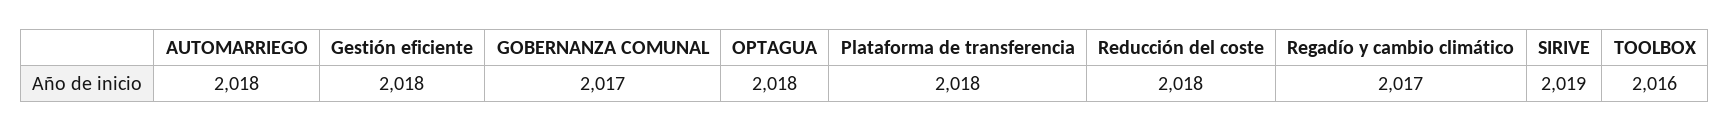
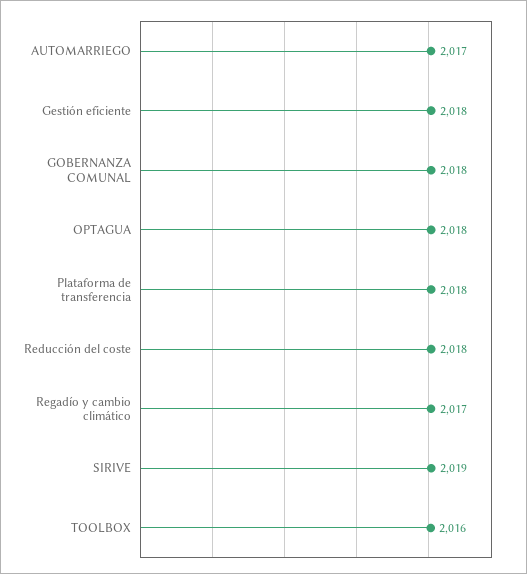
  {
-   "AUTOMARRIEGO": 2018,
+   "AUTOMARRIEGO": 2017,
    "Gestión eficiente": 2018,
-   "GOBERNANZA COMUNAL": 2017,
+   "GOBERNANZA COMUNAL": 2018,
    "OPTAGUA": 2018,
    "Plataforma de transferencia": 2018,
    "Reducción del coste": 2018,
    "Regadío y cambio climático": 2017,
    "SIRIVE": 2019,
    "TOOLBOX": 2016
  }

